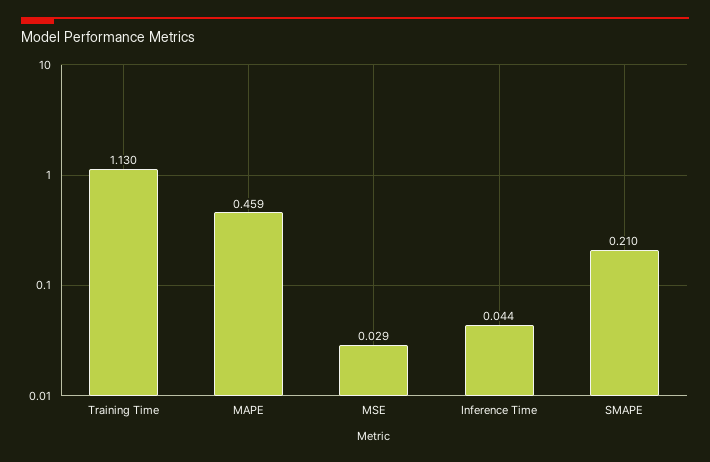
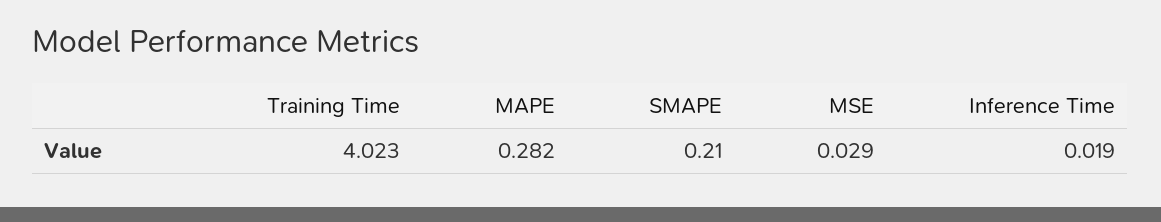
  {
-   "Training Time": 1.13,
+   "Training Time": 4.023,
-   "MAPE": 0.459,
+   "MAPE": 0.282,
    "MSE": 0.029,
-   "Inference Time": 0.044,
+   "Inference Time": 0.019,
    "SMAPE": 0.21
  }

